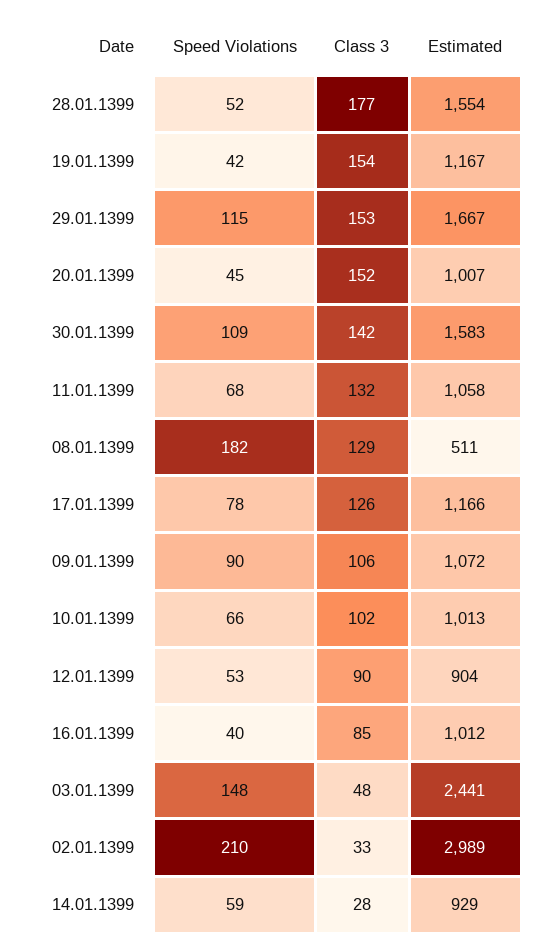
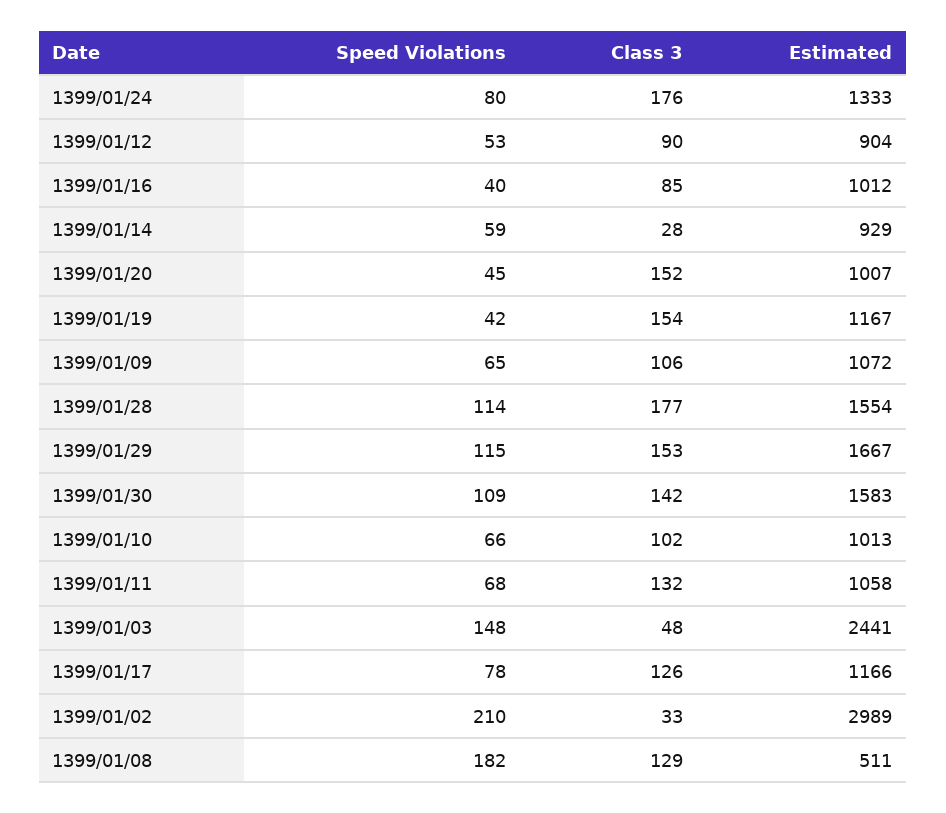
  {
    "Speed Violations": {
-     "28.01.1399": 52,
+     "28.01.1399": 114,
      "19.01.1399": 42,
      "29.01.1399": 115,
      "20.01.1399": 45,
      "30.01.1399": 109,
      "11.01.1399": 68,
      "08.01.1399": 182,
      "17.01.1399": 78,
-     "09.01.1399": 90,
+     "09.01.1399": 65,
      "10.01.1399": 66,
      "12.01.1399": 53,
      "16.01.1399": 40,
      "03.01.1399": 148,
      "02.01.1399": 210,
-     "14.01.1399": 59
+     "14.01.1399": 59,
+     "1399/01/24": 80
    },
    "Class 3": {
      "28.01.1399": 177,
      "19.01.1399": 154,
      "29.01.1399": 153,
      "20.01.1399": 152,
      "30.01.1399": 142,
      "11.01.1399": 132,
      "08.01.1399": 129,
      "17.01.1399": 126,
      "09.01.1399": 106,
      "10.01.1399": 102,
      "12.01.1399": 90,
      "16.01.1399": 85,
      "03.01.1399": 48,
      "02.01.1399": 33,
-     "14.01.1399": 28
+     "14.01.1399": 28,
+     "1399/01/24": 176
    },
    "Estimated": {
      "28.01.1399": 1554,
      "19.01.1399": 1167,
      "29.01.1399": 1667,
      "20.01.1399": 1007,
      "30.01.1399": 1583,
      "11.01.1399": 1058,
      "08.01.1399": 511,
      "17.01.1399": 1166,
      "09.01.1399": 1072,
      "10.01.1399": 1013,
      "12.01.1399": 904,
      "16.01.1399": 1012,
      "03.01.1399": 2441,
      "02.01.1399": 2989,
-     "14.01.1399": 929
+     "14.01.1399": 929,
+     "1399/01/24": 1333
    }
  }

